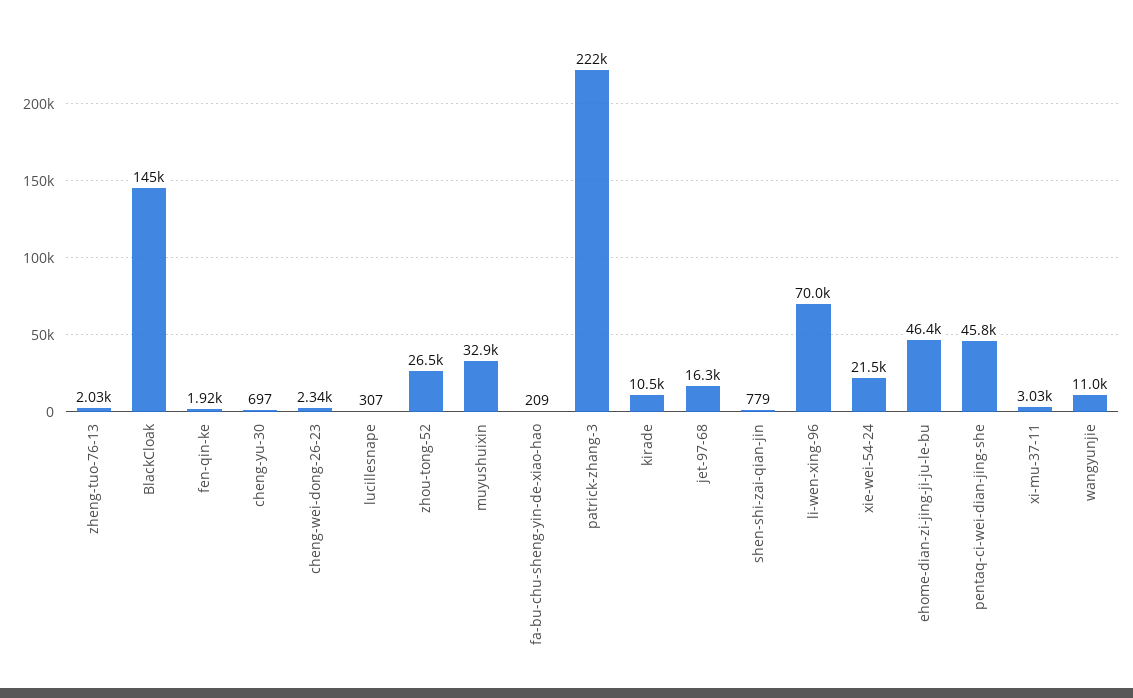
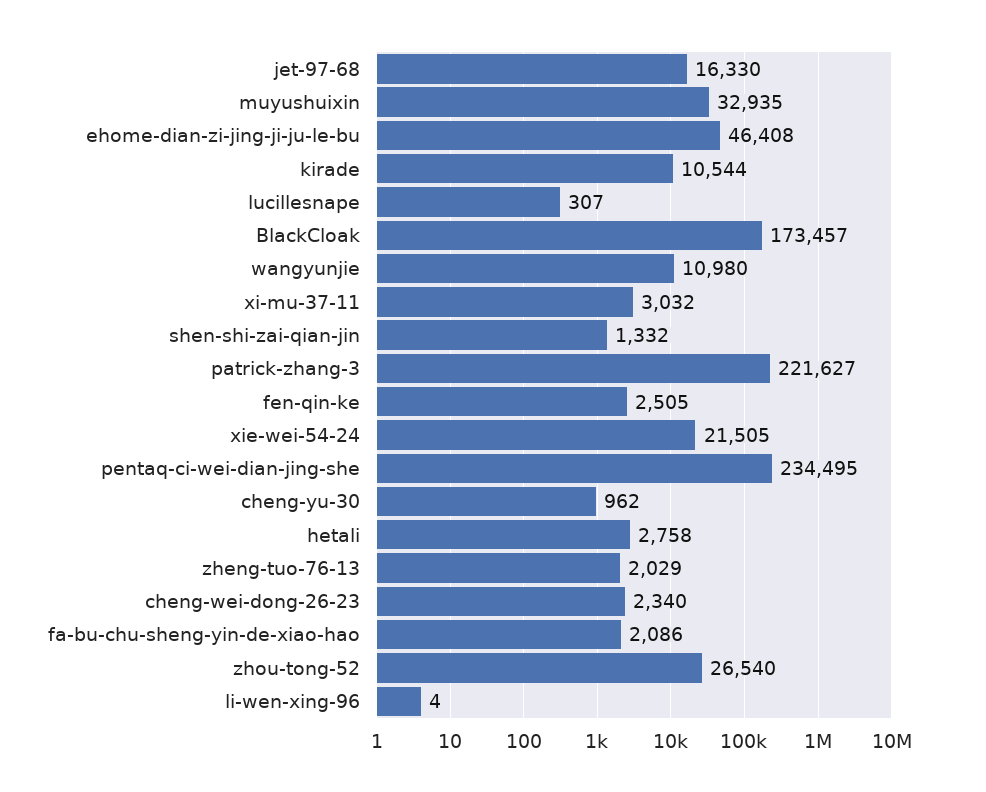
  {
    "zheng-tuo-76-13": 2029,
-   "BlackCloak": 145000,
+   "BlackCloak": 173457,
-   "fen-qin-ke": 1920,
+   "fen-qin-ke": 2505,
-   "cheng-yu-30": 697,
+   "cheng-yu-30": 962,
    "cheng-wei-dong-26-23": 2340,
    "lucillesnape": 307,
    "zhou-tong-52": 26540,
    "muyushuixin": 32935,
-   "fa-bu-chu-sheng-yin-de-xiao-hao": 209,
+   "fa-bu-chu-sheng-yin-de-xiao-hao": 2086,
    "patrick-zhang-3": 221627,
    "kirade": 10544,
    "jet-97-68": 16330,
-   "shen-shi-zai-qian-jin": 779,
+   "shen-shi-zai-qian-jin": 1332,
-   "li-wen-xing-96": 70000,
+   "li-wen-xing-96": 4,
    "xie-wei-54-24": 21505,
    "ehome-dian-zi-jing-ji-ju-le-bu": 46408,
-   "pentaq-ci-wei-dian-jing-she": 45800,
+   "pentaq-ci-wei-dian-jing-she": 234495,
    "xi-mu-37-11": 3032,
-   "wangyunjie": 10980
+   "wangyunjie": 10980,
+   "hetali": 2758
  }

